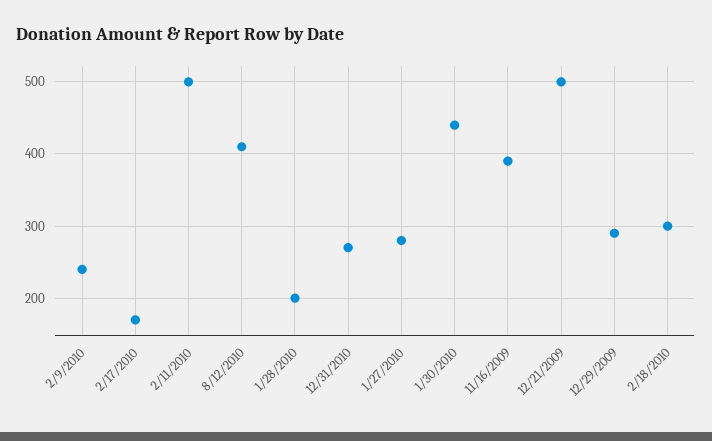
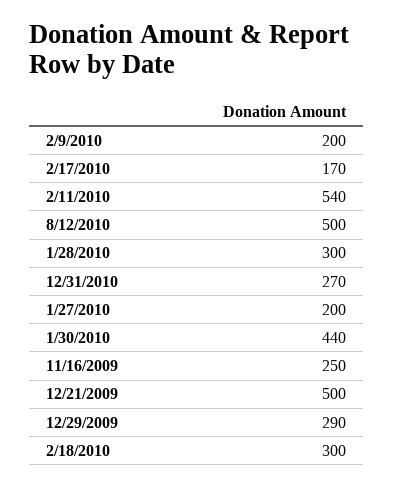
  {
-   "2/9/2010": 240,
+   "2/9/2010": 200,
    "2/17/2010": 170,
-   "2/11/2010": 500,
+   "2/11/2010": 540,
-   "8/12/2010": 410,
+   "8/12/2010": 500,
-   "1/28/2010": 200,
+   "1/28/2010": 300,
    "12/31/2010": 270,
-   "1/27/2010": 280,
+   "1/27/2010": 200,
    "1/30/2010": 440,
-   "11/16/2009": 390,
+   "11/16/2009": 250,
    "12/21/2009": 500,
    "12/29/2009": 290,
    "2/18/2010": 300
  }

